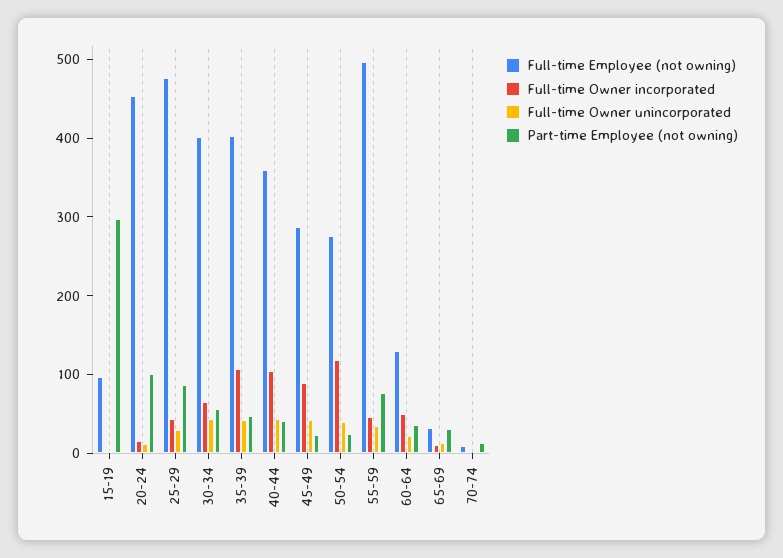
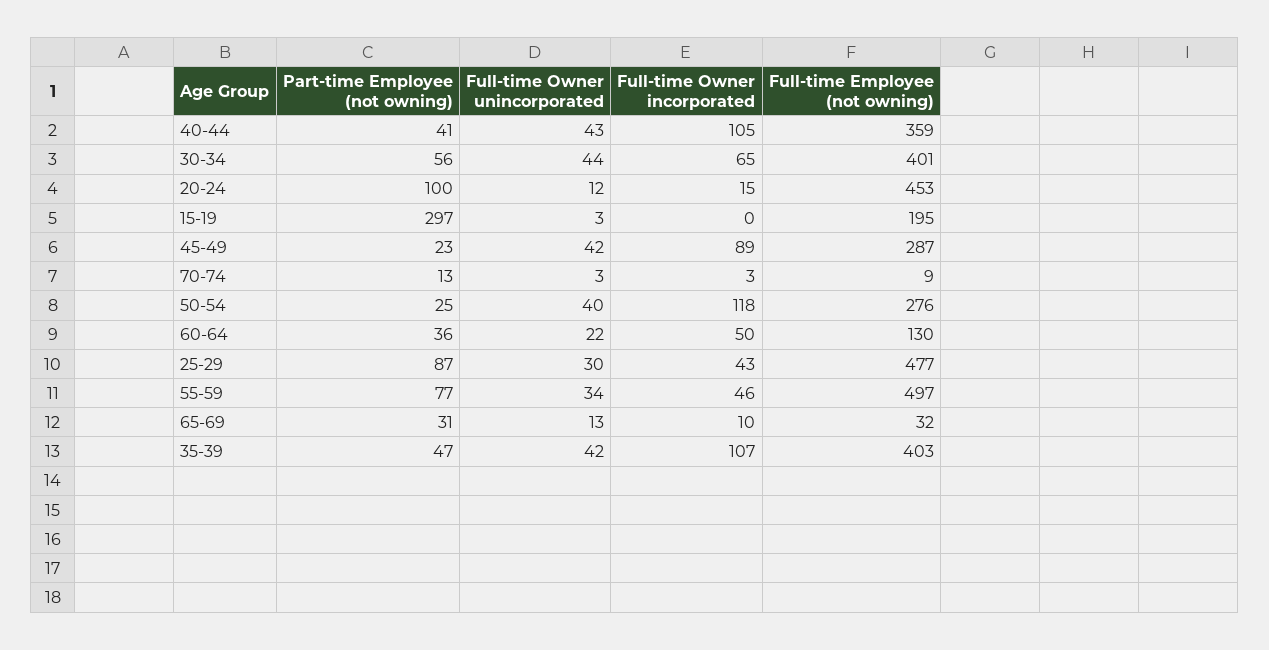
  {
    "Full-time Employee (not owning)": {
-     "15-19": 100,
+     "15-19": 195,
      "20-24": 453,
      "25-29": 477,
      "30-34": 401,
      "35-39": 403,
      "40-44": 359,
      "45-49": 287,
      "50-54": 276,
      "55-59": 497,
      "60-64": 130,
      "65-69": 32,
      "70-74": 9
    },
    "Full-time Owner incorporated": {
      "15-19": 0,
      "20-24": 15,
      "25-29": 43,
      "30-34": 65,
      "35-39": 107,
      "40-44": 105,
      "45-49": 89,
      "50-54": 118,
      "55-59": 46,
      "60-64": 50,
      "65-69": 10,
      "70-74": 3
    },
    "Full-time Owner unincorporated": {
      "15-19": 3,
      "20-24": 12,
      "25-29": 30,
      "30-34": 44,
      "35-39": 42,
      "40-44": 43,
      "45-49": 42,
      "50-54": 40,
      "55-59": 34,
      "60-64": 22,
      "65-69": 13,
      "70-74": 3
    },
    "Part-time Employee (not owning)": {
      "15-19": 297,
      "20-24": 100,
      "25-29": 87,
      "30-34": 56,
      "35-39": 47,
      "40-44": 41,
      "45-49": 23,
      "50-54": 25,
      "55-59": 77,
      "60-64": 36,
      "65-69": 31,
      "70-74": 13
    }
  }

